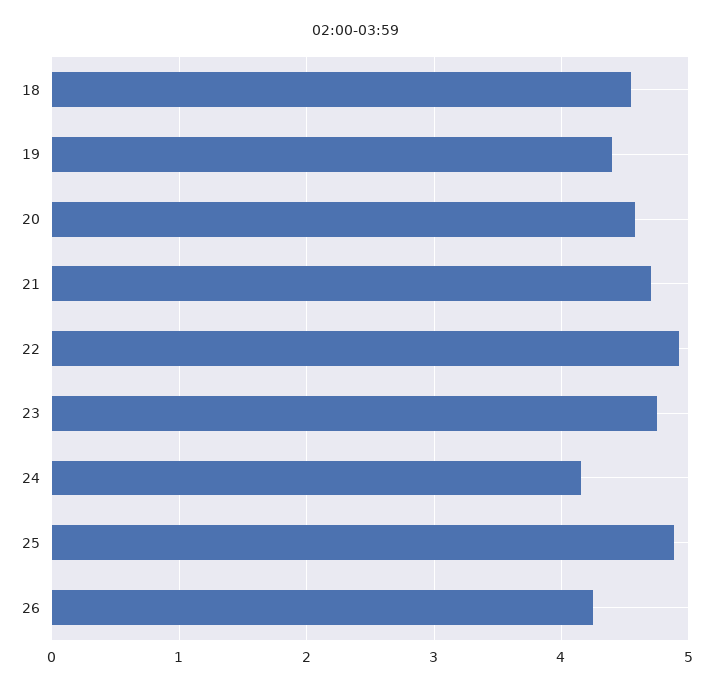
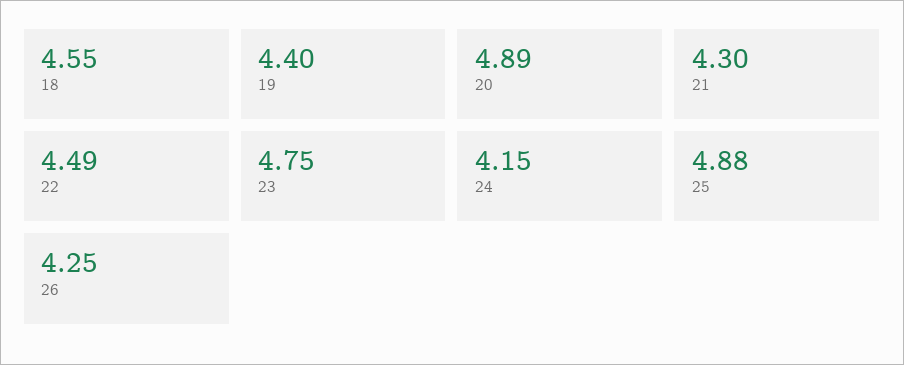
  {
    "18": 4.55,
    "19": 4.4,
-   "20": 4.6,
+   "20": 4.89,
-   "21": 4.7,
+   "21": 4.3,
-   "22": 4.9,
+   "22": 4.49,
    "23": 4.75,
    "24": 4.15,
    "25": 4.88,
    "26": 4.25
  }

